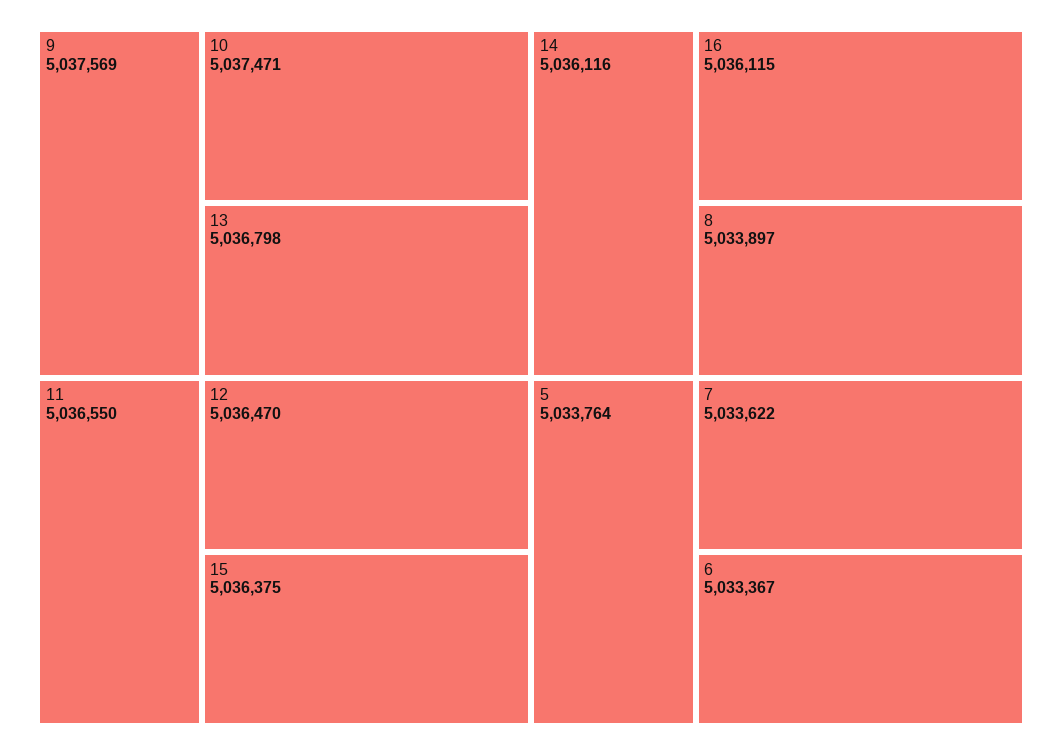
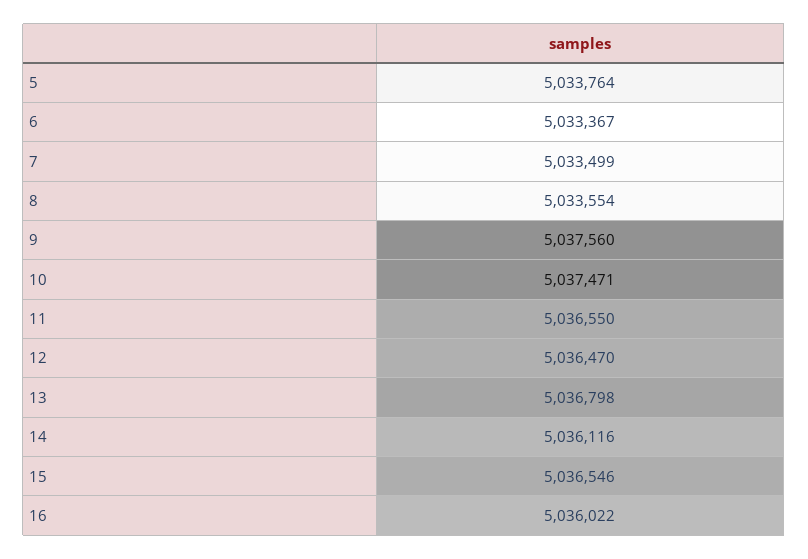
  {
-   "9": 5037569,
+   "9": 5037560,
    "10": 5037471,
    "13": 5036798,
    "11": 5036550,
    "12": 5036470,
-   "15": 5036375,
+   "15": 5036546,
    "14": 5036116,
-   "16": 5036115,
+   "16": 5036022,
-   "8": 5033897,
+   "8": 5033554,
    "5": 5033764,
-   "7": 5033622,
+   "7": 5033499,
    "6": 5033367
  }

